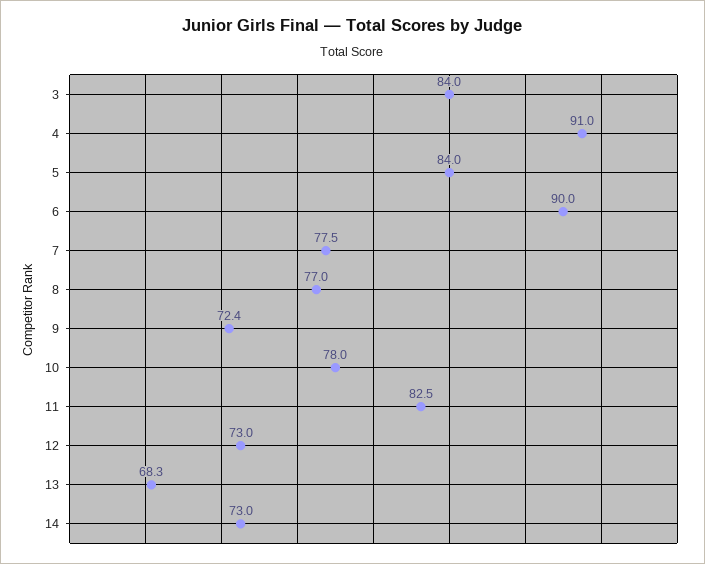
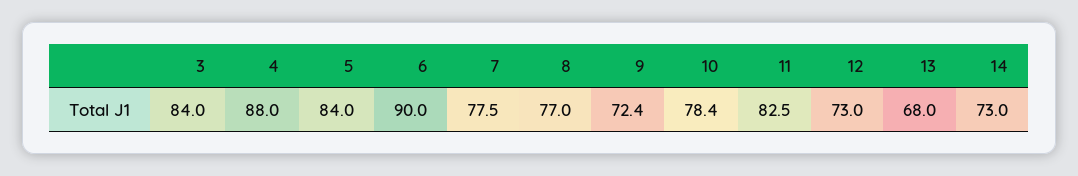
  {
    "3": 84,
-   "4": 91,
+   "4": 88,
    "5": 84,
    "6": 90,
    "7": 77.5,
    "8": 77,
    "9": 72.4,
-   "10": 78,
+   "10": 78.4,
    "11": 82.5,
    "12": 73,
-   "13": 68.3,
+   "13": 68,
    "14": 73
  }

